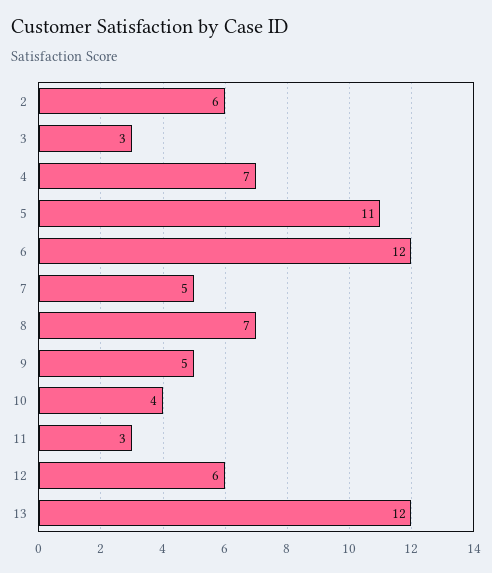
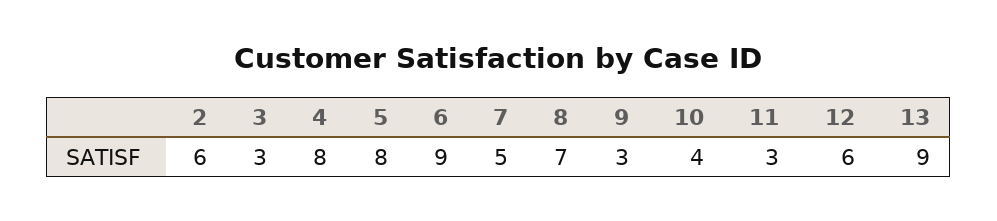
  {
    "2": 6,
    "3": 3,
-   "4": 7,
+   "4": 8,
-   "5": 11,
+   "5": 8,
-   "6": 12,
+   "6": 9,
    "7": 5,
    "8": 7,
-   "9": 5,
+   "9": 3,
    "10": 4,
    "11": 3,
    "12": 6,
-   "13": 12
+   "13": 9
  }

